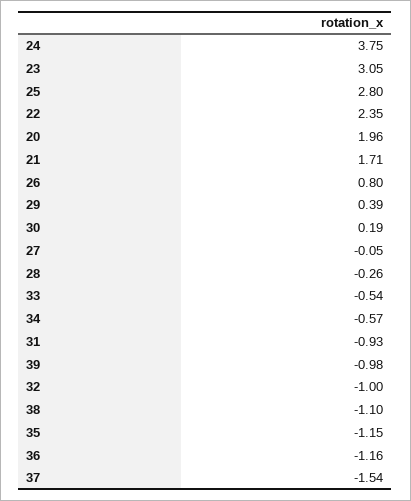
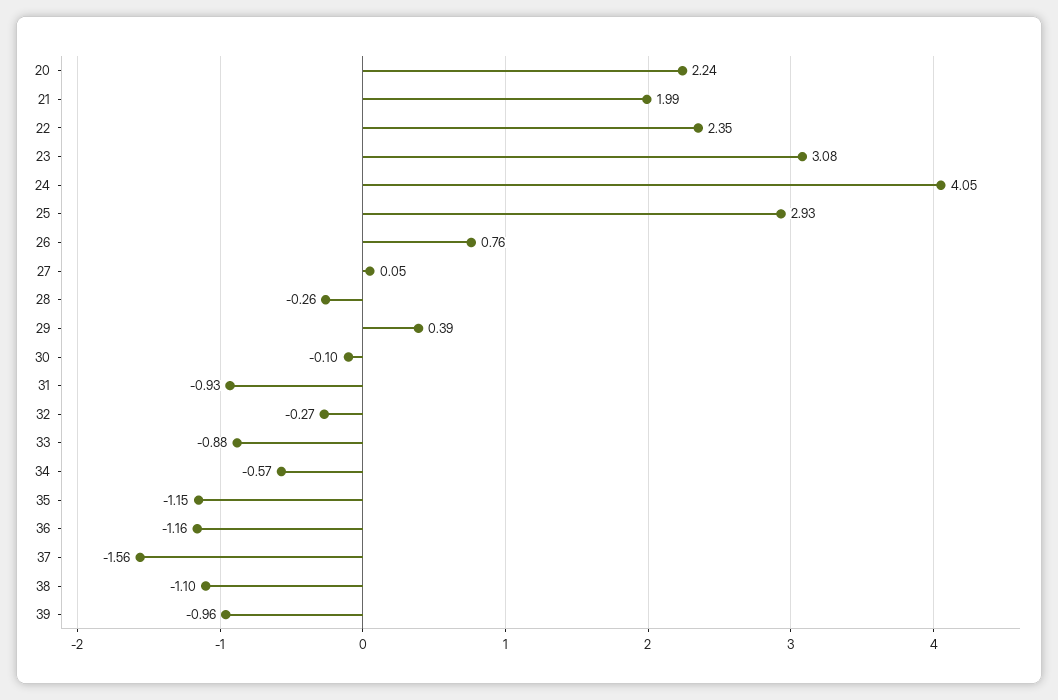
  {
-   "24": 3.75,
+   "24": 4.05,
-   "23": 3.05,
+   "23": 3.08,
-   "25": 2.8,
+   "25": 2.93,
    "22": 2.35,
-   "20": 1.96,
+   "20": 2.24,
-   "21": 1.71,
+   "21": 1.99,
-   "26": 0.8,
+   "26": 0.76,
    "29": 0.39,
-   "30": 0.19,
+   "30": -0.1,
-   "27": -0.05,
+   "27": 0.05,
    "28": -0.26,
-   "33": -0.54,
+   "33": -0.88,
    "34": -0.57,
    "31": -0.93,
-   "39": -0.98,
+   "39": -0.96,
-   "32": -1,
+   "32": -0.27,
    "38": -1.1,
    "35": -1.15,
    "36": -1.16,
-   "37": -1.54
+   "37": -1.56
  }

